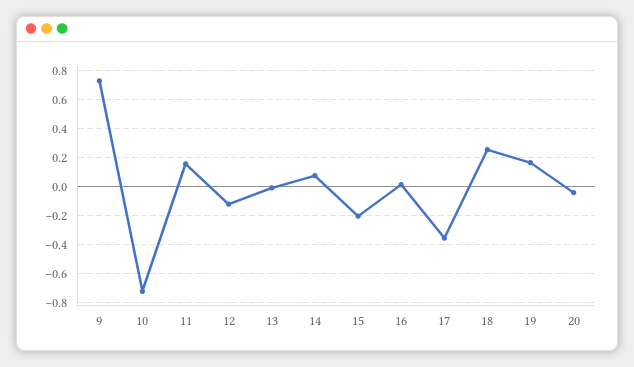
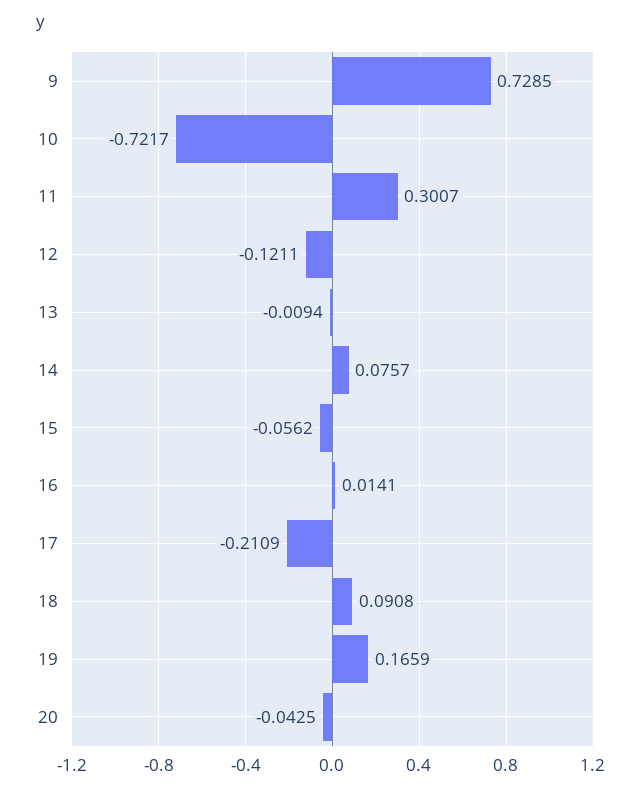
  {
    "9": 0.7285,
    "10": -0.7217,
-   "11": 0.15,
+   "11": 0.3007,
    "12": -0.1211,
    "13": -0.0094,
    "14": 0.0757,
-   "15": -0.2,
+   "15": -0.0562,
    "16": 0.0141,
-   "17": -0.35,
+   "17": -0.2109,
-   "18": 0.25,
+   "18": 0.0908,
    "19": 0.1659,
    "20": -0.0425
  }

